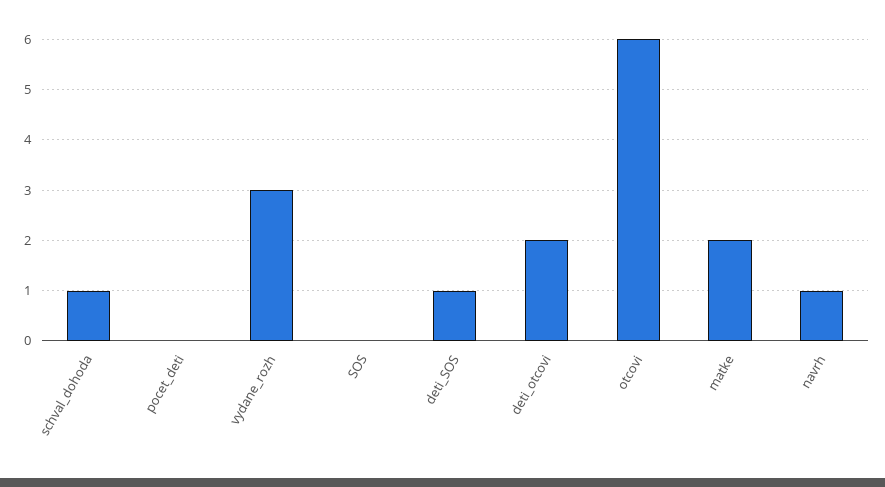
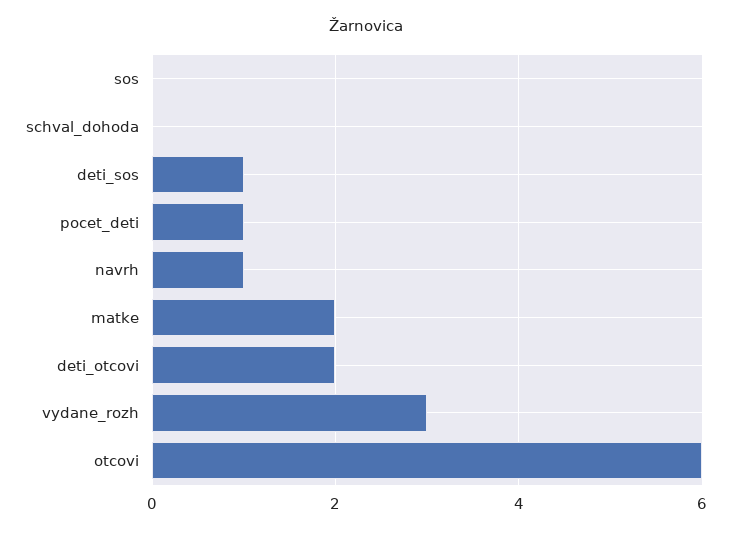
  {
-   "schval_dohoda": 1,
+   "schval_dohoda": 0,
-   "pocet_deti": 0,
+   "pocet_deti": 1,
    "vydane_rozh": 3,
    "SOS": 0,
    "deti_SOS": 1,
    "deti_otcovi": 2,
    "otcovi": 6,
    "matke": 2,
    "navrh": 1
  }

